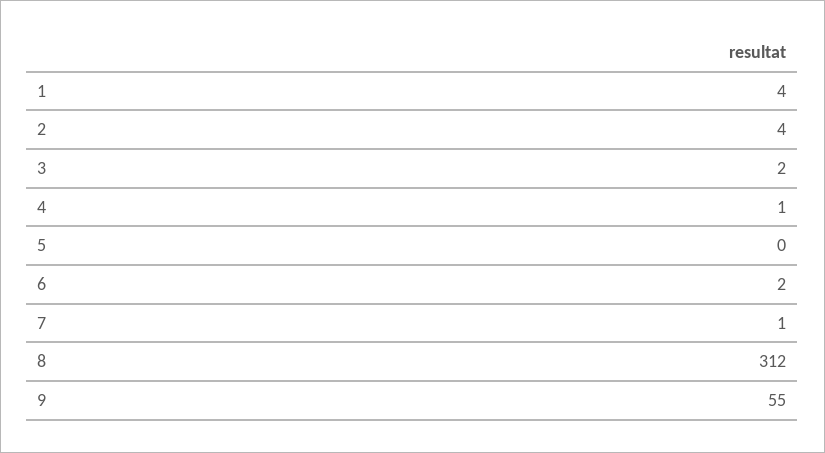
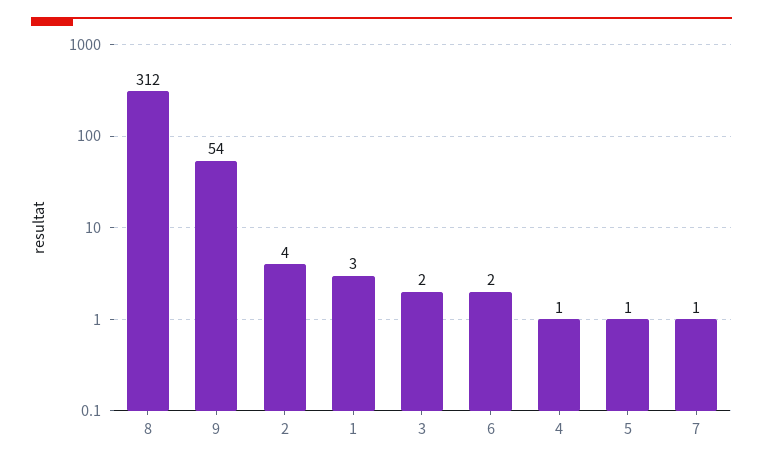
  {
-   "1": 4,
+   "1": 3,
    "2": 4,
    "3": 2,
    "4": 1,
-   "5": 0,
+   "5": 1,
    "6": 2,
    "7": 1,
    "8": 312,
-   "9": 55
+   "9": 54
  }

